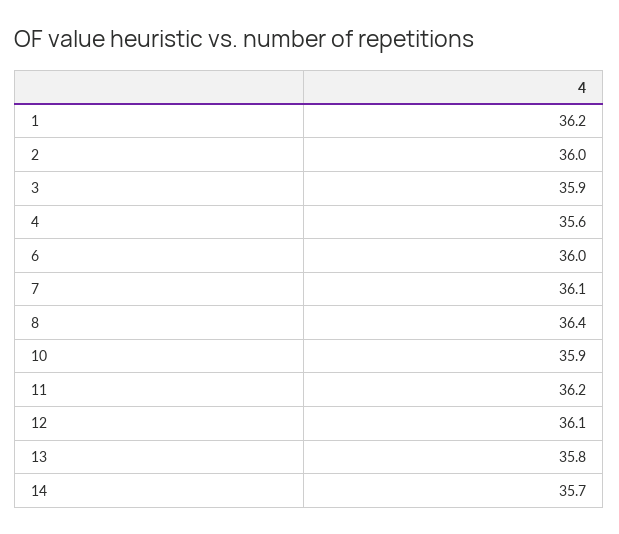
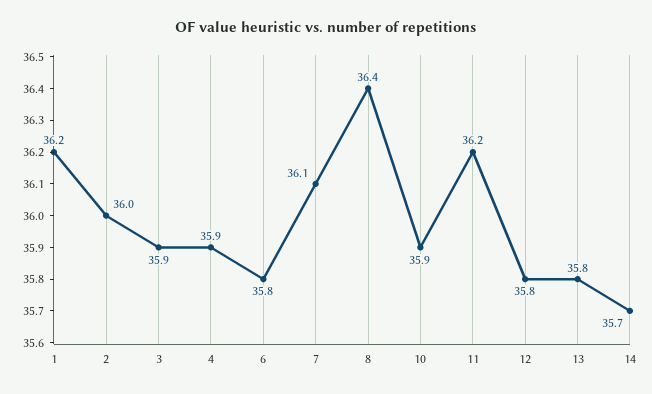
  {
    "1": 36.2,
    "2": 36,
    "3": 35.9,
-   "4": 35.6,
+   "4": 35.9,
-   "6": 36,
+   "6": 35.8,
    "7": 36.1,
    "8": 36.4,
    "10": 35.9,
    "11": 36.2,
-   "12": 36.1,
+   "12": 35.8,
    "13": 35.8,
    "14": 35.7
  }

